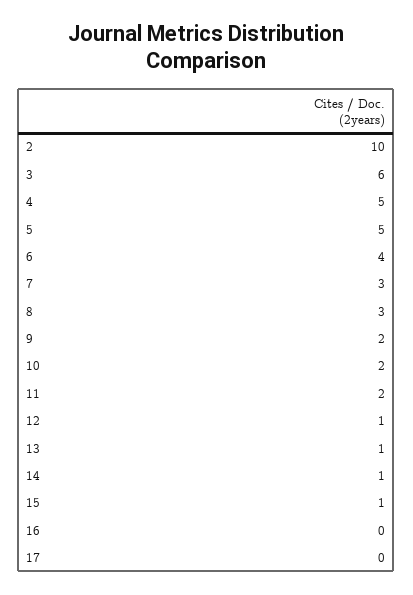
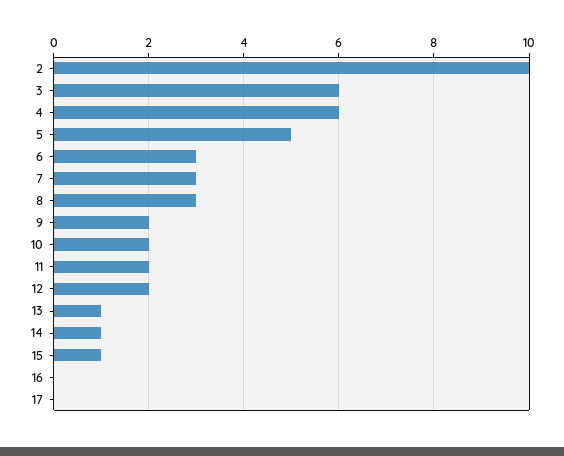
  {
    "2": 10,
    "3": 6,
-   "4": 5,
+   "4": 6,
    "5": 5,
-   "6": 4,
+   "6": 3,
    "7": 3,
    "8": 3,
    "9": 2,
    "10": 2,
    "11": 2,
-   "12": 1,
+   "12": 2,
    "13": 1,
    "14": 1,
    "15": 1,
    "16": 0,
    "17": 0
  }

